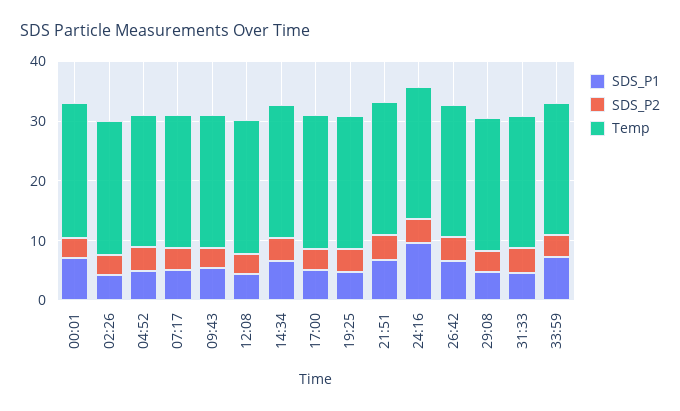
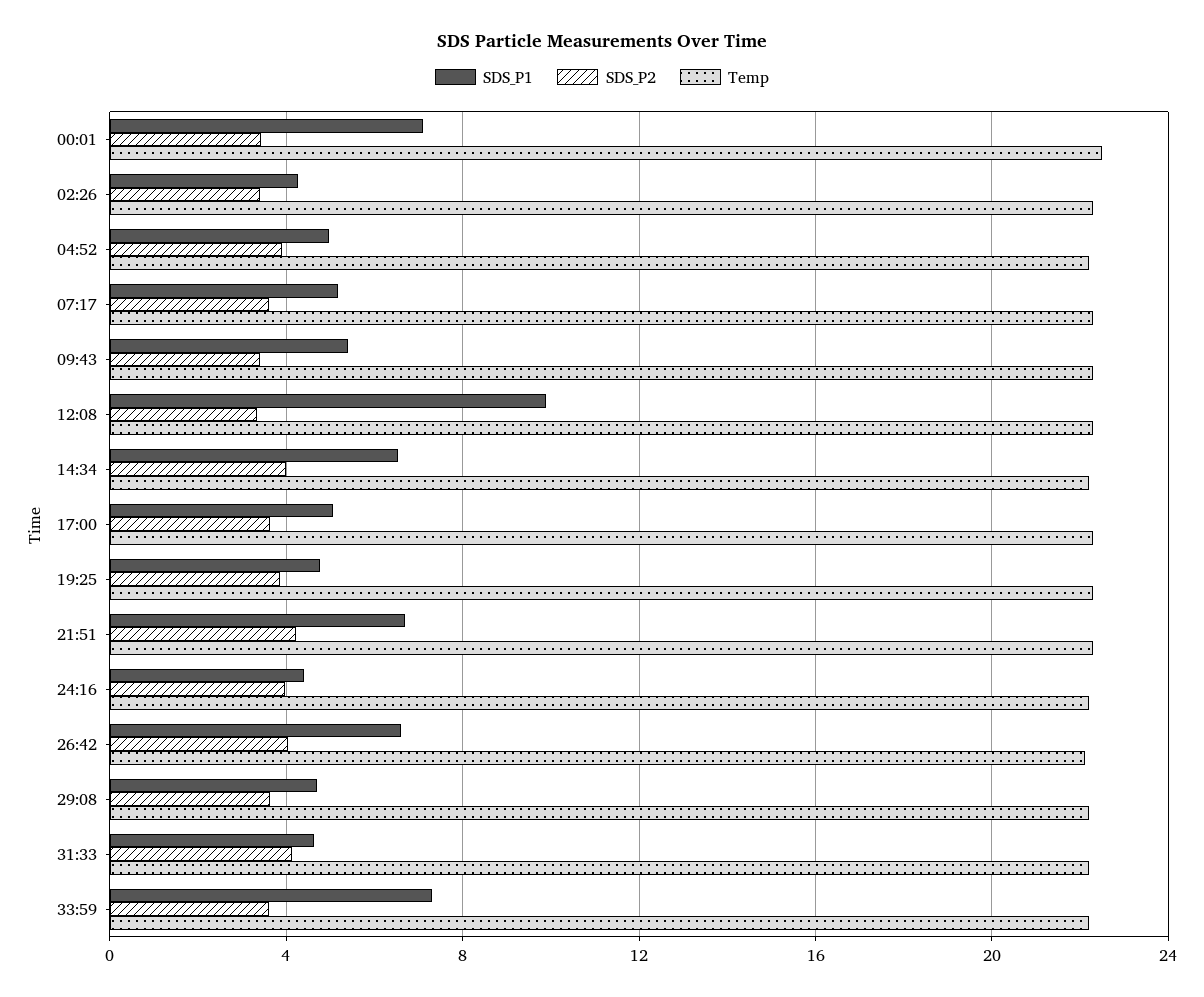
  {
    "SDS_P1": {
      "00:01": 7,
      "02:26": 4.5,
      "04:52": 5,
      "07:17": 5,
      "09:43": 5.5,
-     "12:08": 4,
+     "12:08": 10,
      "14:34": 6.5,
      "17:00": 5,
      "19:25": 5,
      "21:51": 6.5,
-     "24:16": 10,
+     "24:16": 4.5,
      "26:42": 6.5,
      "29:08": 4.5,
      "31:33": 4.5,
      "33:59": 7.5
    },
    "SDS_P2": {
      "00:01": 3.5,
      "02:26": 3.5,
      "04:52": 4,
      "07:17": 3.5,
      "09:43": 3.5,
      "12:08": 3.5,
      "14:34": 4,
      "17:00": 3.5,
      "19:25": 4,
      "21:51": 4,
      "24:16": 4,
      "26:42": 4,
      "29:08": 3.5,
      "31:33": 4,
      "33:59": 3.5
    },
    "Temp": {
      "00:01": 22.5,
      "02:26": 22.5,
      "04:52": 22,
      "07:17": 22.5,
      "09:43": 22.5,
      "12:08": 22.5,
      "14:34": 22,
      "17:00": 22.5,
      "19:25": 22.5,
      "21:51": 22.5,
      "24:16": 22,
      "26:42": 22,
      "29:08": 22,
      "31:33": 22,
      "33:59": 22
    }
  }

